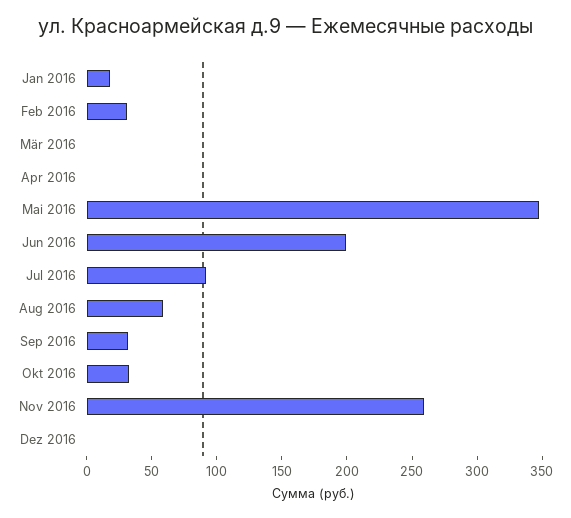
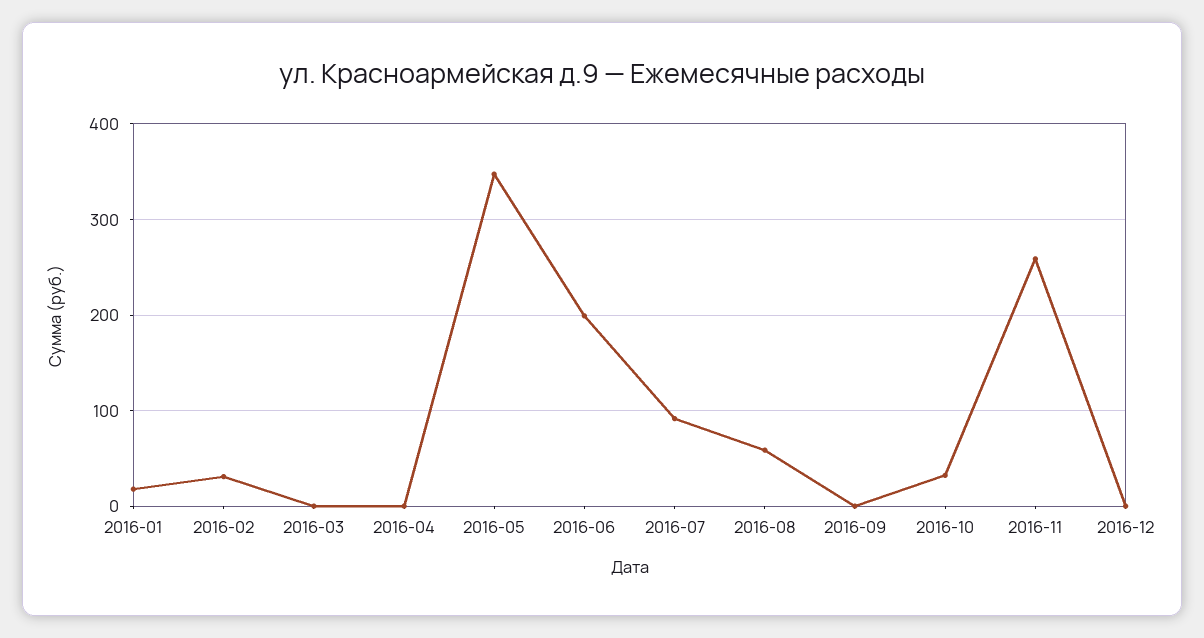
  {
    "Jan 2016": 20,
    "Feb 2016": 30,
    "Mär 2016": 0,
    "Apr 2016": 0,
    "Mai 2016": 350,
    "Jun 2016": 200,
    "Jul 2016": 90,
    "Aug 2016": 60,
-   "Sep 2016": 30,
+   "Sep 2016": 0,
    "Okt 2016": 30,
    "Nov 2016": 260,
    "Dez 2016": 0
  }

